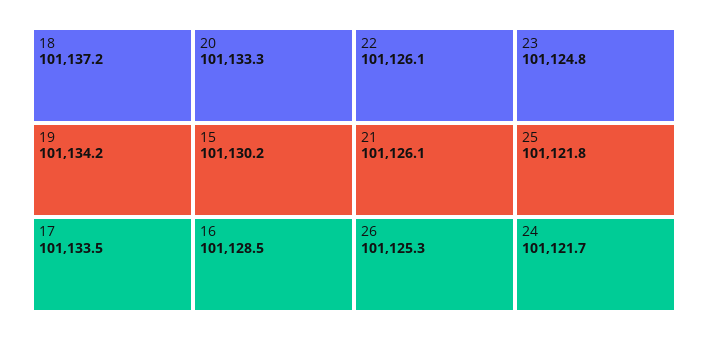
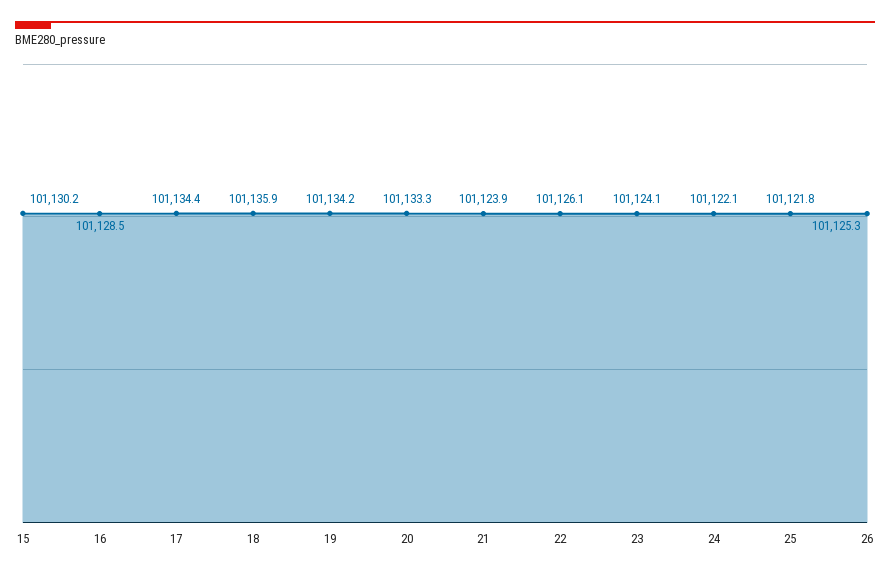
  {
-   "18": 101137.2,
+   "18": 101135.9,
    "19": 101134.2,
-   "17": 101133.5,
+   "17": 101134.4,
    "20": 101133.3,
    "15": 101130.2,
    "16": 101128.5,
    "22": 101126.1,
-   "21": 101126.1,
+   "21": 101123.9,
    "26": 101125.3,
-   "23": 101124.8,
+   "23": 101124.1,
    "25": 101121.8,
-   "24": 101121.7
+   "24": 101122.1
  }

